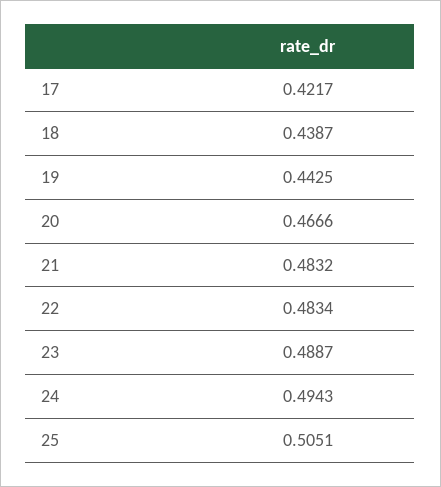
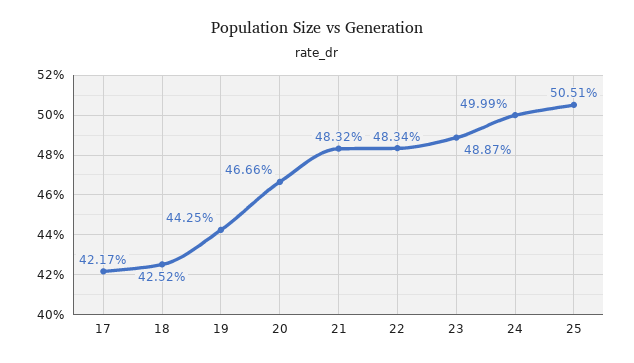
  {
    "17": 0.4217,
-   "18": 0.4387,
+   "18": 0.4252,
    "19": 0.4425,
    "20": 0.4666,
    "21": 0.4832,
    "22": 0.4834,
    "23": 0.4887,
-   "24": 0.4943,
+   "24": 0.4999,
    "25": 0.5051
  }

